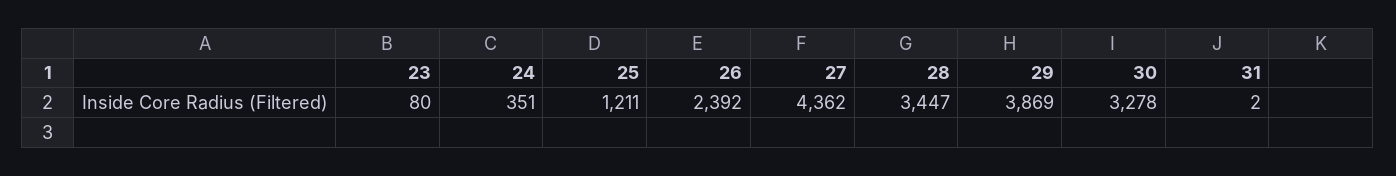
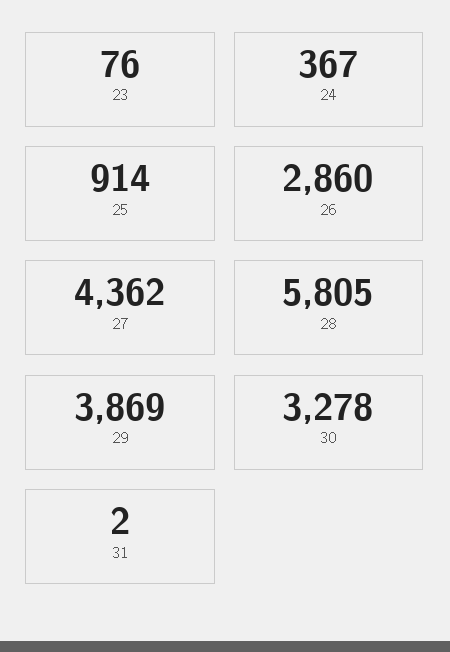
  {
-   "23": 80,
+   "23": 76,
-   "24": 351,
+   "24": 367,
-   "25": 1211,
+   "25": 914,
-   "26": 2392,
+   "26": 2860,
    "27": 4362,
-   "28": 3447,
+   "28": 5805,
    "29": 3869,
    "30": 3278,
    "31": 2
  }

